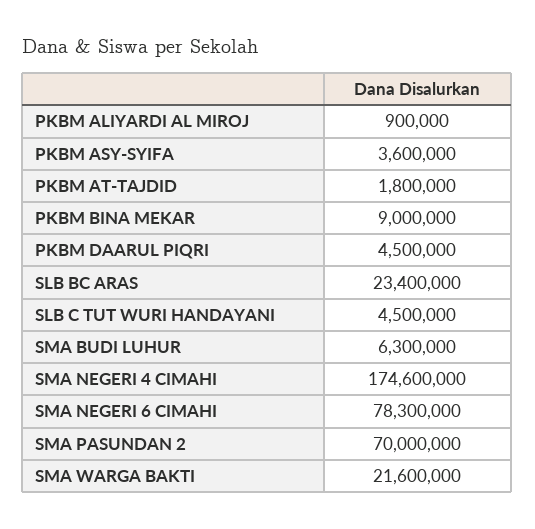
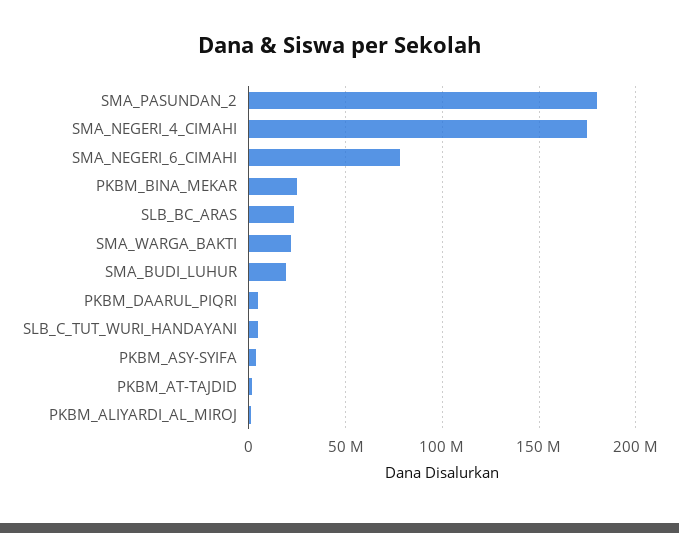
  {
    "PKBM ALIYARDI AL MIROJ": 900000,
    "PKBM ASY-SYIFA": 3600000,
    "PKBM AT-TAJDID": 1800000,
-   "PKBM BINA MEKAR": 9000000,
+   "PKBM BINA MEKAR": 25000000,
    "PKBM DAARUL PIQRI": 4500000,
    "SLB BC ARAS": 23400000,
    "SLB C TUT WURI HANDAYANI": 4500000,
-   "SMA BUDI LUHUR": 6300000,
+   "SMA BUDI LUHUR": 20000000,
    "SMA NEGERI 4 CIMAHI": 174600000,
    "SMA NEGERI 6 CIMAHI": 78300000,
-   "SMA PASUNDAN 2": 70000000,
+   "SMA PASUNDAN 2": 180000000,
    "SMA WARGA BAKTI": 21600000
  }

